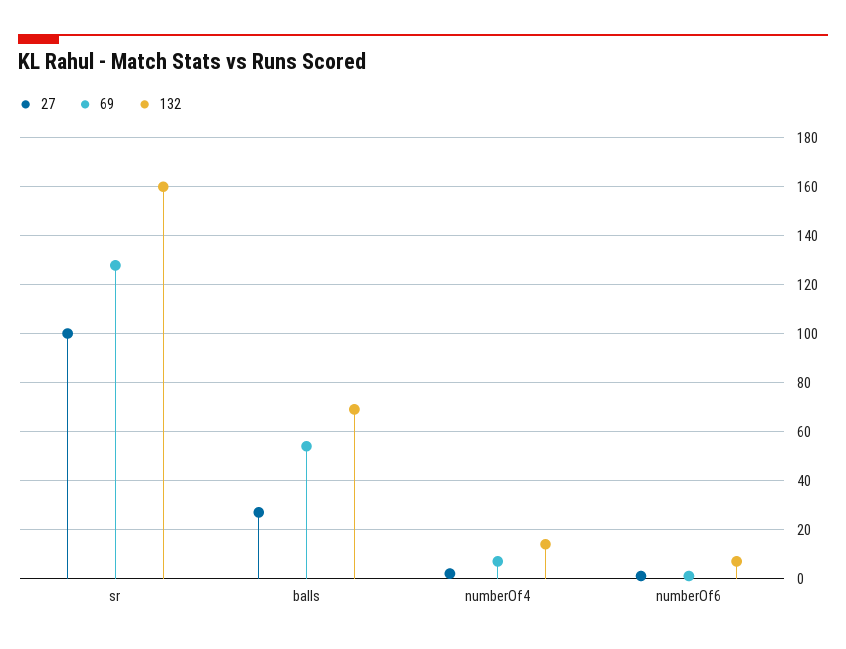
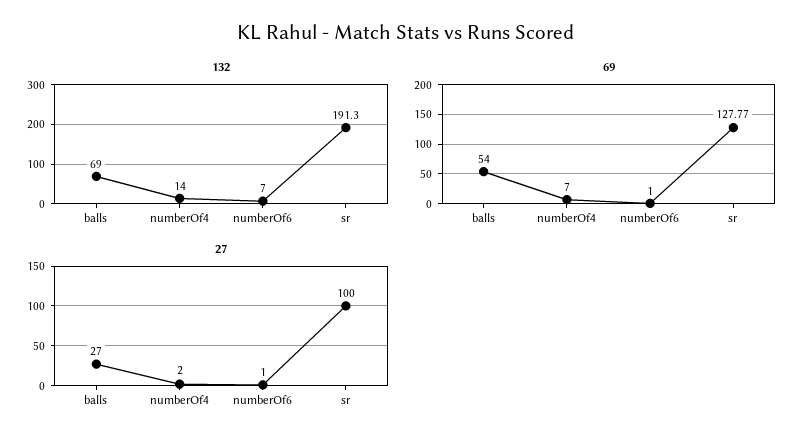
  {
    "27": {
      "sr": 100,
      "balls": 27,
      "numberOf4": 2,
      "numberOf6": 1
    },
    "69": {
      "sr": 127.77,
      "balls": 54,
      "numberOf4": 7,
      "numberOf6": 1
    },
    "132": {
-     "sr": 160,
+     "sr": 191.3,
      "balls": 69,
      "numberOf4": 14,
      "numberOf6": 7
    }
  }

